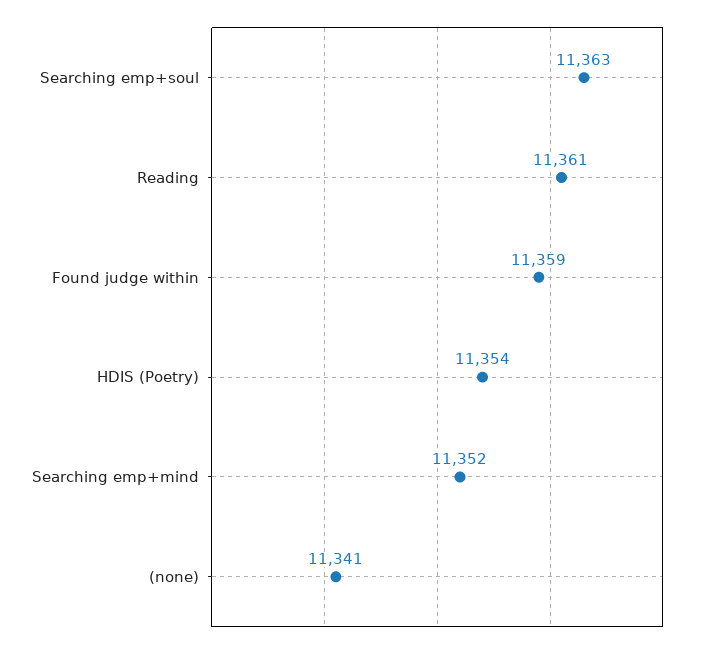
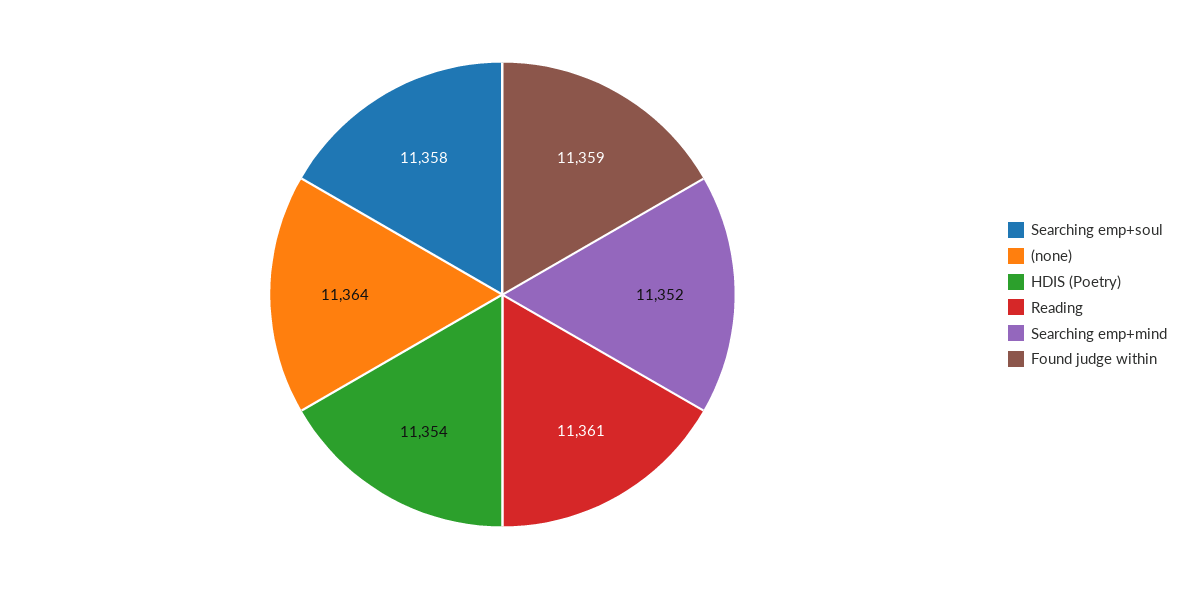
  {
-   "Searching emp+soul": 11363,
+   "Searching emp+soul": 11358,
    "Reading": 11361,
    "Found judge within": 11359,
    "HDIS (Poetry)": 11354,
    "Searching emp+mind": 11352,
-   "(none)": 11341
+   "(none)": 11364
  }

